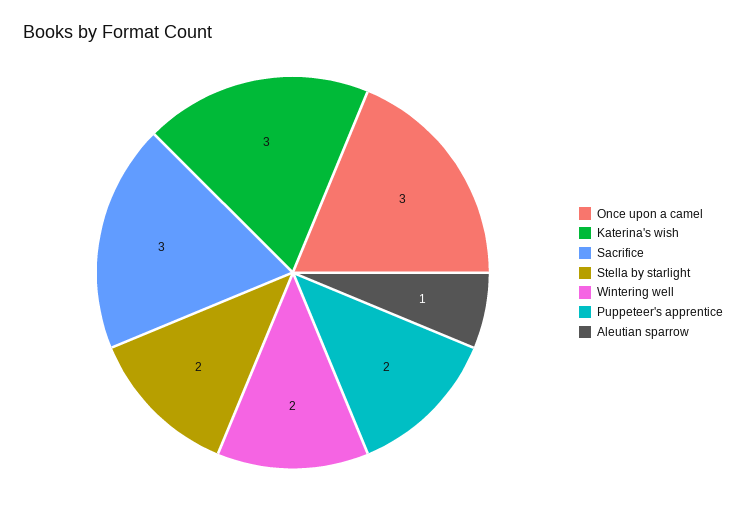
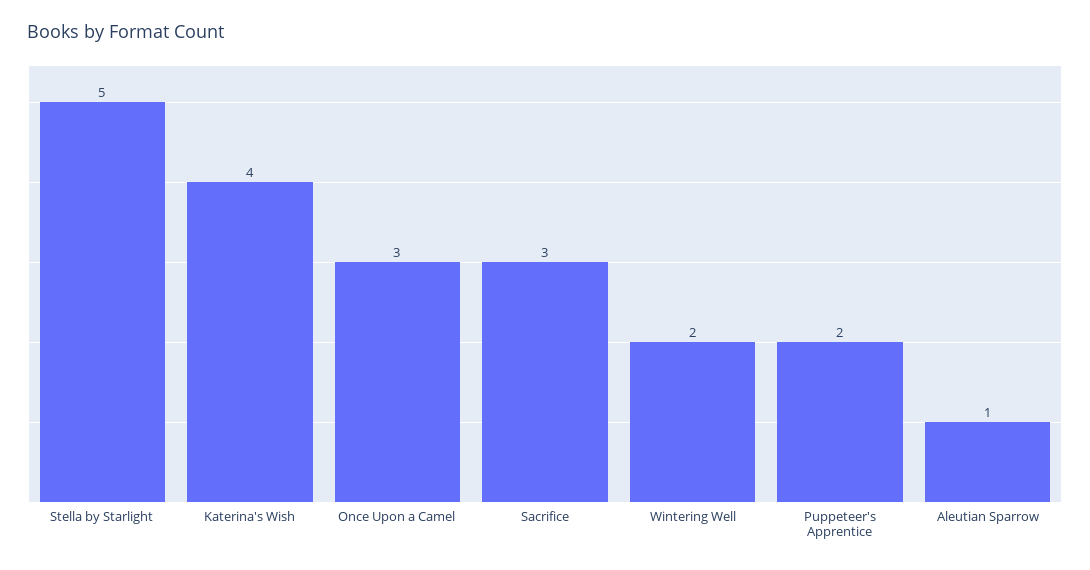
  {
    "Once upon a camel": 3,
-   "Katerina's wish": 3,
+   "Katerina's wish": 4,
    "Sacrifice": 3,
-   "Stella by starlight": 2,
+   "Stella by starlight": 5,
    "Wintering well": 2,
    "Puppeteer's apprentice": 2,
    "Aleutian sparrow": 1
  }

